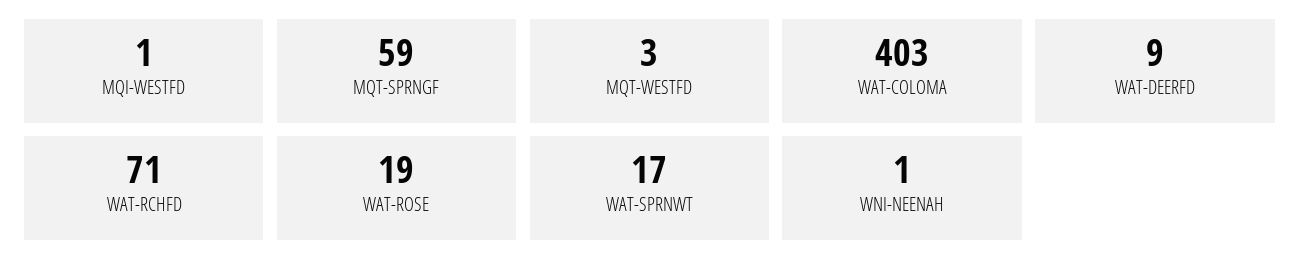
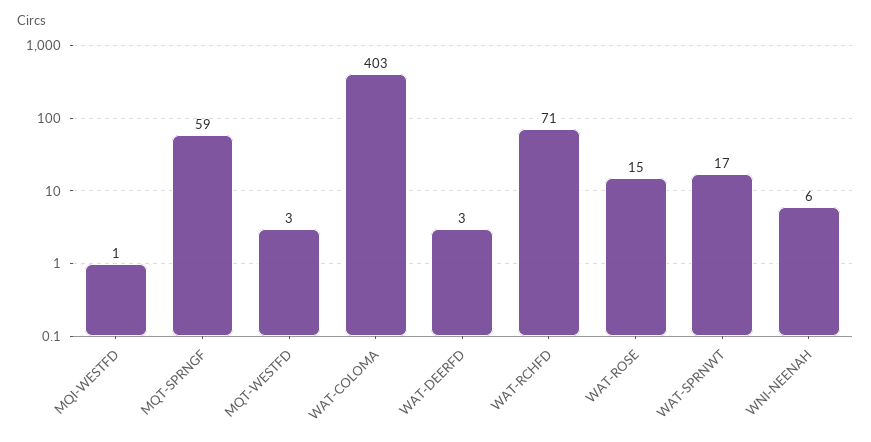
  {
    "MQI-WESTFD": 1,
    "MQT-SPRNGF": 59,
    "MQT-WESTFD": 3,
    "WAT-COLOMA": 403,
-   "WAT-DEERFD": 9,
+   "WAT-DEERFD": 3,
    "WAT-RCHFD": 71,
-   "WAT-ROSE": 19,
+   "WAT-ROSE": 15,
    "WAT-SPRNWT": 17,
-   "WNI-NEENAH": 1
+   "WNI-NEENAH": 6
  }

